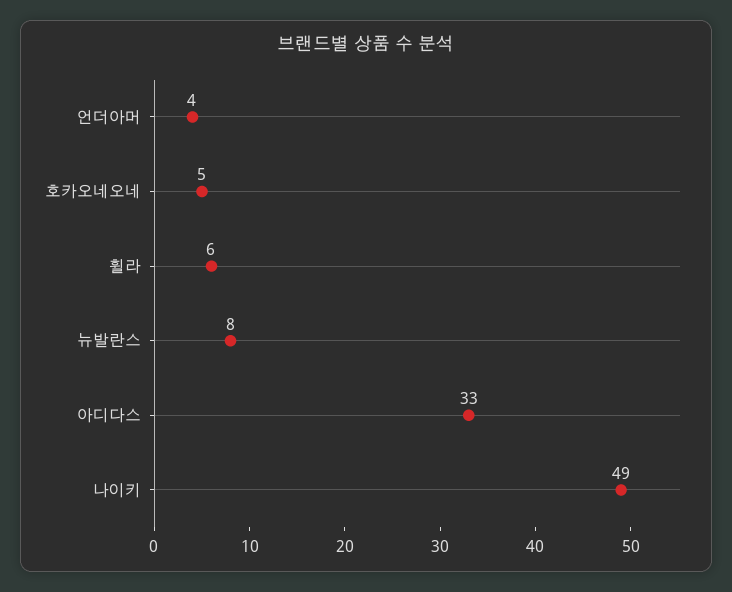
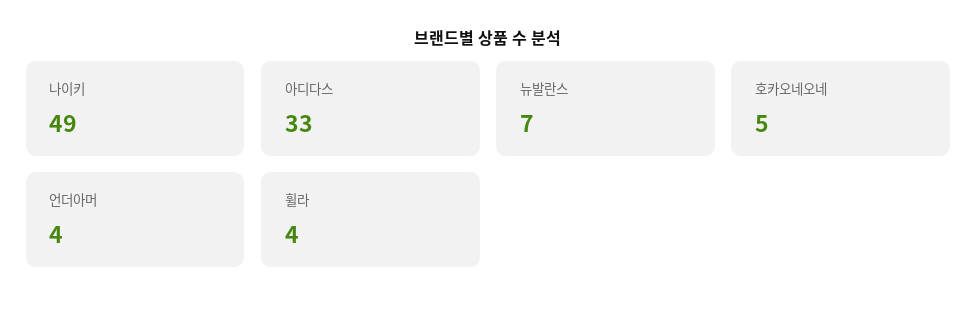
  {
    "언더아머": 4,
    "호카오네오네": 5,
-   "휠라": 6,
+   "휠라": 4,
-   "뉴발란스": 8,
+   "뉴발란스": 7,
    "아디다스": 33,
    "나이키": 49
  }

